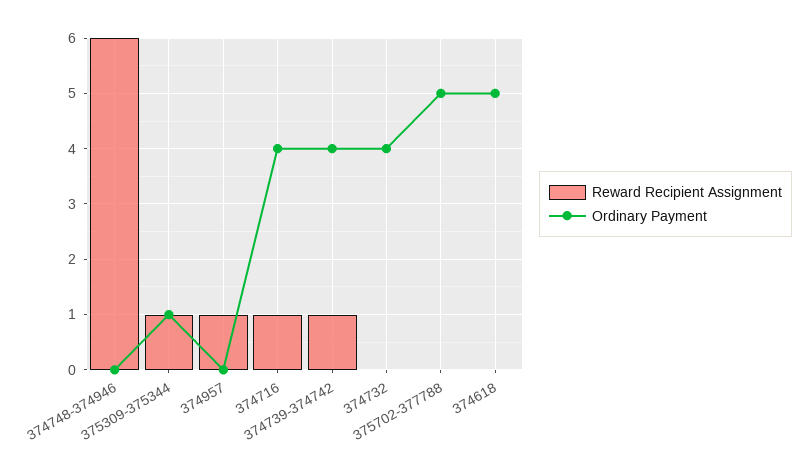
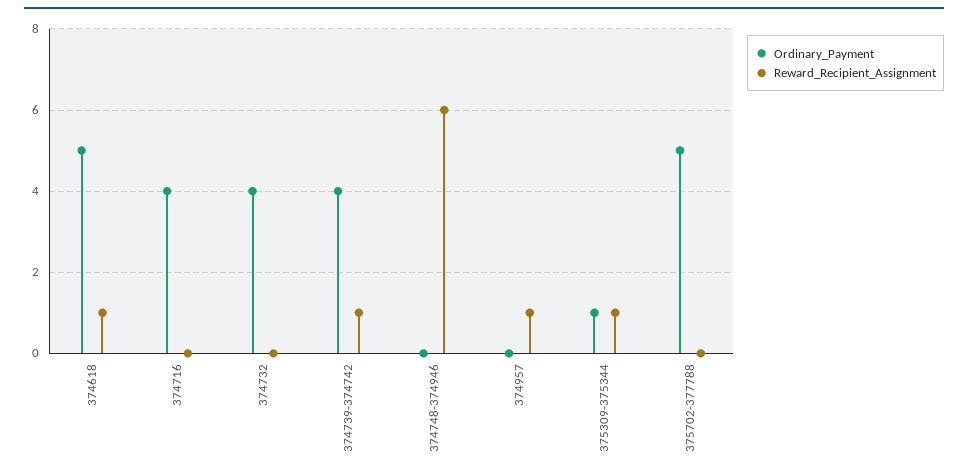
  {
    "Reward Recipient Assignment": {
      "374748-374946": 6,
      "375309-375344": 1,
      "374957": 1,
-     "374716": 1,
+     "374716": 0,
      "374739-374742": 1,
      "374732": 0,
      "375702-377788": 0,
-     "374618": 0
+     "374618": 1
    },
    "Ordinary Payment": {
      "374748-374946": 0,
      "375309-375344": 1,
      "374957": 0,
      "374716": 4,
      "374739-374742": 4,
      "374732": 4,
      "375702-377788": 5,
      "374618": 5
    }
  }

